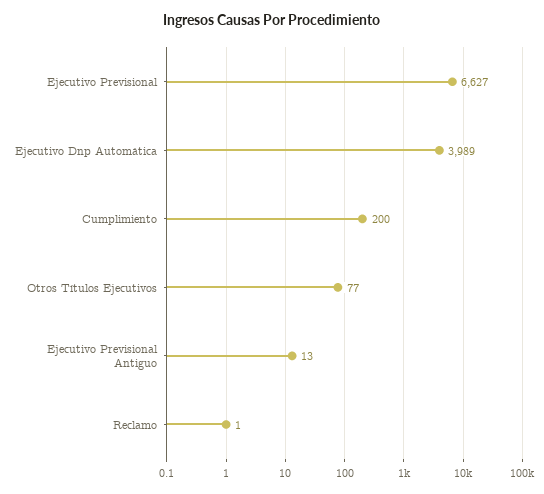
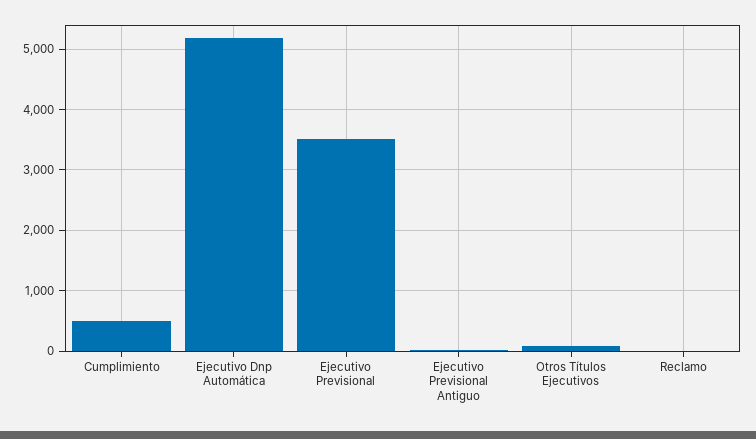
  {
-   "Ejecutivo Previsional": 6627,
+   "Ejecutivo Previsional": 3500,
-   "Ejecutivo Dnp Automática": 3989,
+   "Ejecutivo Dnp Automática": 5200,
-   "Cumplimiento": 200,
+   "Cumplimiento": 500,
    "Otros Títulos Ejecutivos": 77,
    "Ejecutivo Previsional Antiguo": 13,
    "Reclamo": 1
  }

